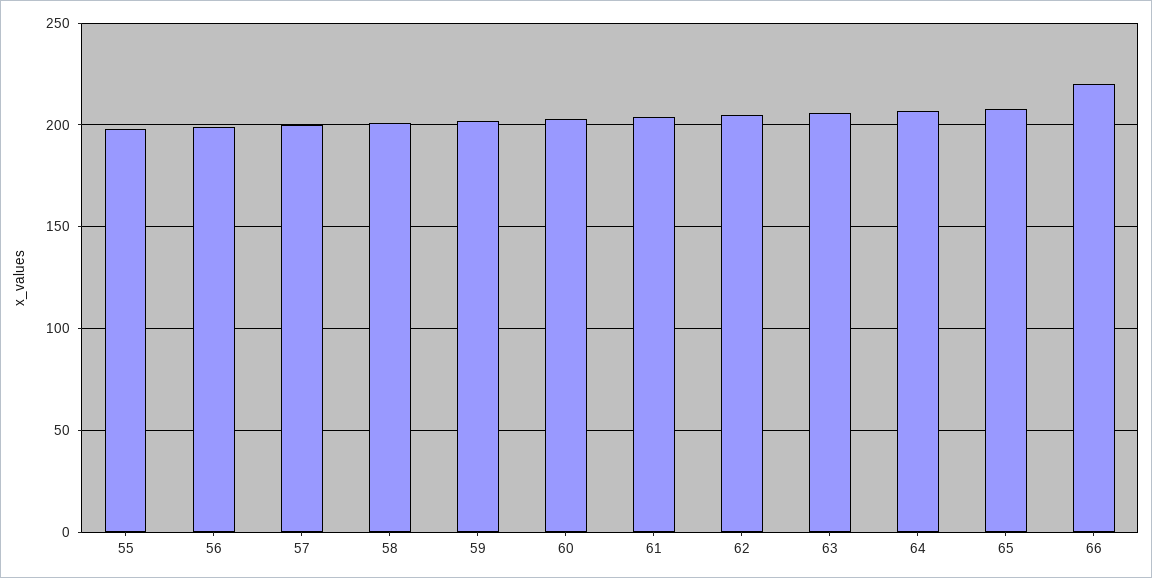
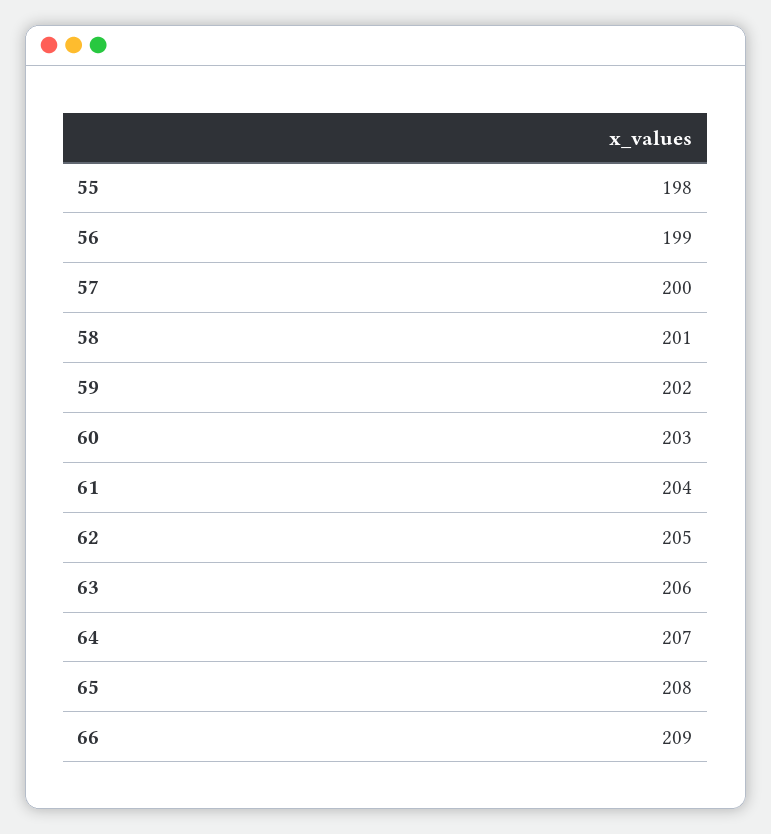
  {
    "55": 198,
    "56": 199,
    "57": 200,
    "58": 201,
    "59": 202,
    "60": 203,
    "61": 204,
    "62": 205,
    "63": 206,
    "64": 207,
    "65": 208,
-   "66": 220
+   "66": 209
  }

